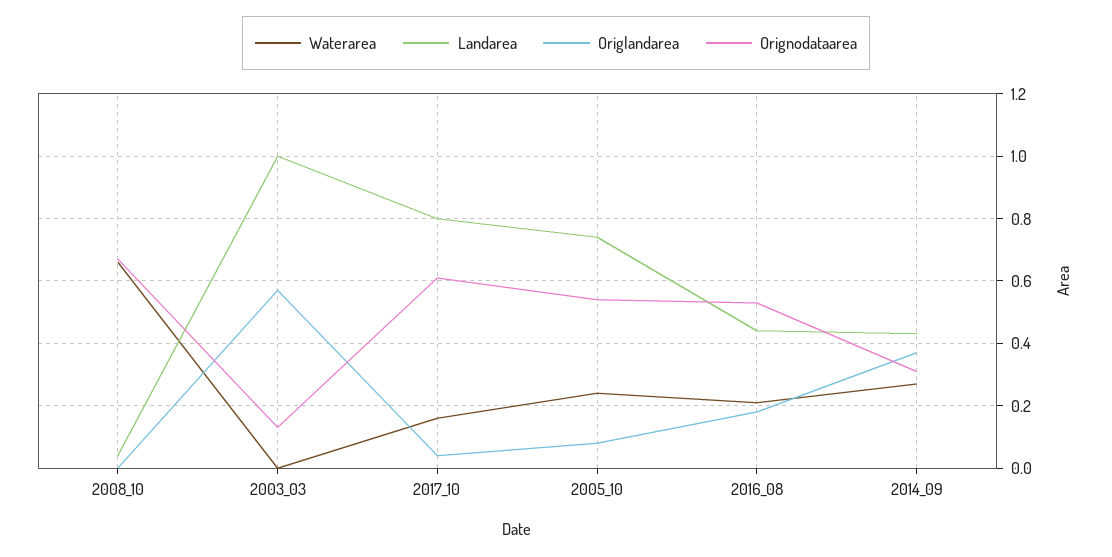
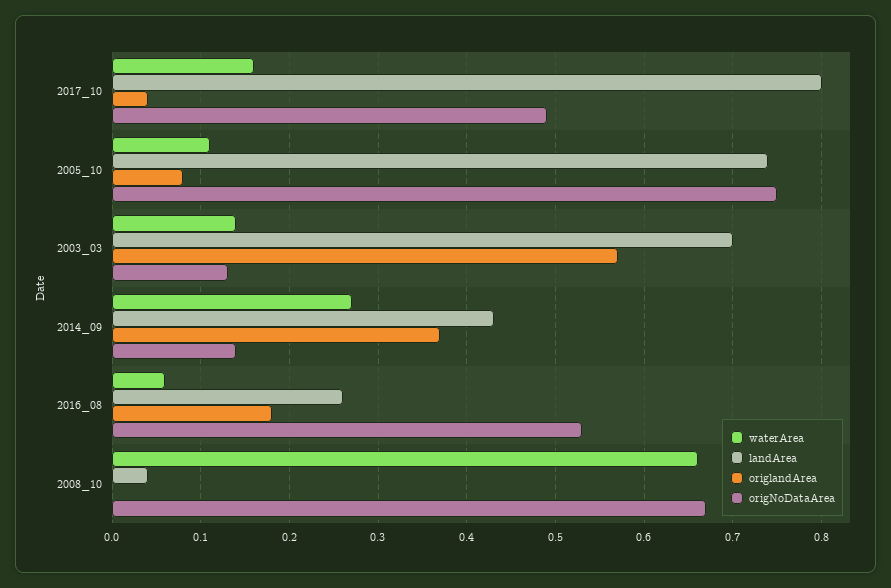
  {
    "Waterarea": {
      "2008_10": 0.66,
-     "2003_03": 0,
+     "2003_03": 0.14,
      "2017_10": 0.16,
-     "2005_10": 0.25,
+     "2005_10": 0.11,
-     "2016_08": 0.2,
+     "2016_08": 0.06,
      "2014_09": 0.27
    },
    "Landarea": {
      "2008_10": 0.04,
-     "2003_03": 1,
+     "2003_03": 0.7,
      "2017_10": 0.8,
      "2005_10": 0.74,
-     "2016_08": 0.45,
+     "2016_08": 0.26,
      "2014_09": 0.43
    },
    "Origlandarea": {
      "2008_10": 0,
      "2003_03": 0.57,
      "2017_10": 0.04,
      "2005_10": 0.08,
      "2016_08": 0.18,
      "2014_09": 0.37
    },
    "Orignodataarea": {
      "2008_10": 0.67,
      "2003_03": 0.13,
-     "2017_10": 0.6,
+     "2017_10": 0.49,
-     "2005_10": 0.55,
+     "2005_10": 0.75,
      "2016_08": 0.53,
-     "2014_09": 0.3
+     "2014_09": 0.14
    }
  }

